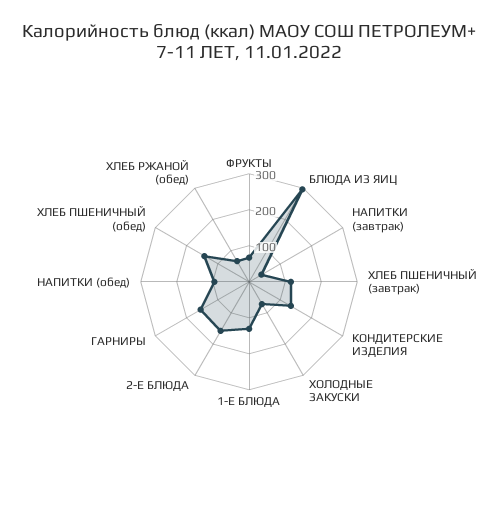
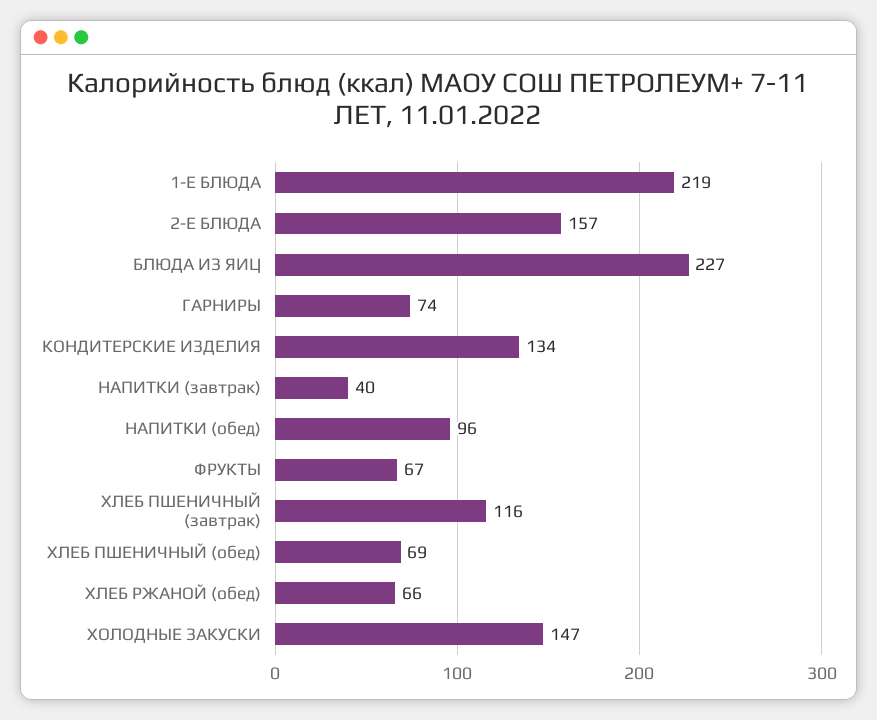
  {
    "ФРУКТЫ": 67,
-   "БЛЮДА ИЗ ЯИЦ": 300,
+   "БЛЮДА ИЗ ЯИЦ": 227,
    "НАПИТКИ (завтрак)": 40,
    "ХЛЕБ ПШЕНИЧНЫЙ (завтрак)": 116,
    "КОНДИТЕРСКИЕ ИЗДЕЛИЯ": 134,
-   "ХОЛОДНЫЕ ЗАКУСКИ": 75,
+   "ХОЛОДНЫЕ ЗАКУСКИ": 147,
-   "1-Е БЛЮДА": 125,
+   "1-Е БЛЮДА": 219,
    "2-Е БЛЮДА": 157,
-   "ГАРНИРЫ": 150,
+   "ГАРНИРЫ": 74,
    "НАПИТКИ (обед)": 96,
-   "ХЛЕБ ПШЕНИЧНЫЙ (обед)": 150,
+   "ХЛЕБ ПШЕНИЧНЫЙ (обед)": 69,
    "ХЛЕБ РЖАНОЙ (обед)": 66
  }

